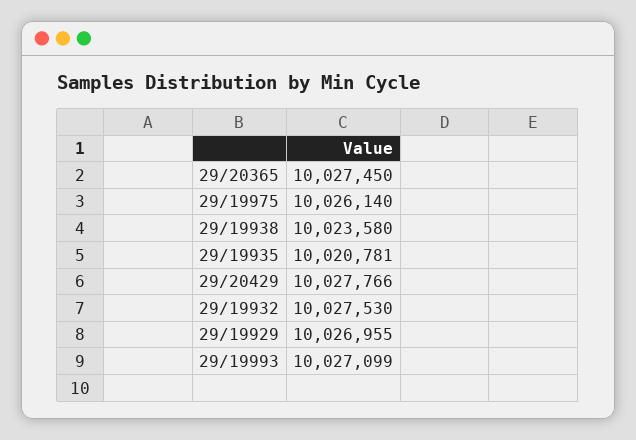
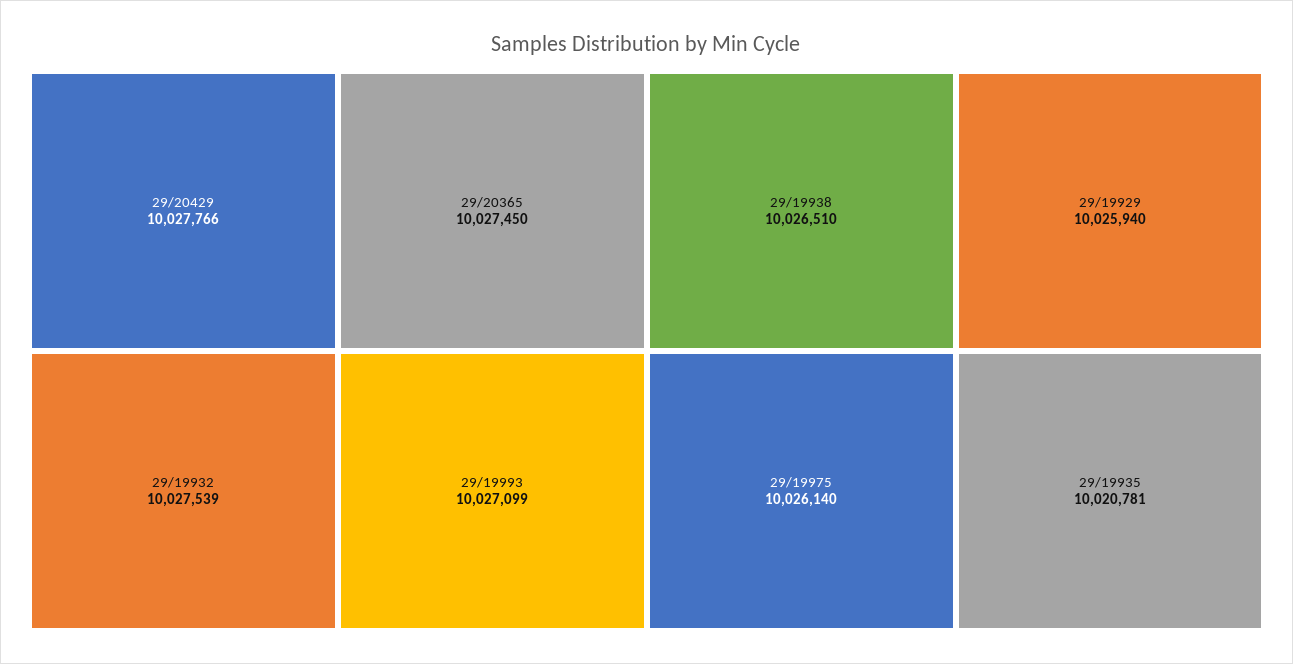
  {
    "29/20365": 10027450,
    "29/19975": 10026140,
-   "29/19938": 10023580,
+   "29/19938": 10026510,
    "29/19935": 10020781,
    "29/20429": 10027766,
-   "29/19932": 10027530,
+   "29/19932": 10027539,
-   "29/19929": 10026955,
+   "29/19929": 10025940,
    "29/19993": 10027099
  }

